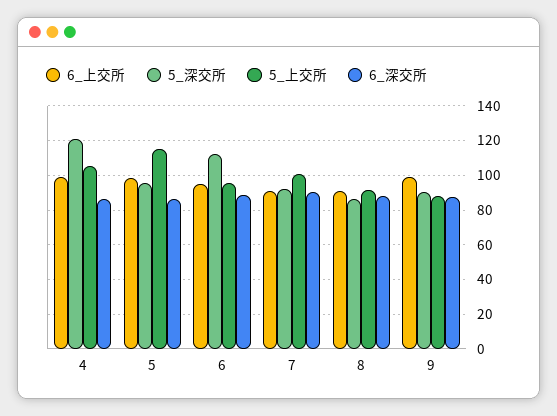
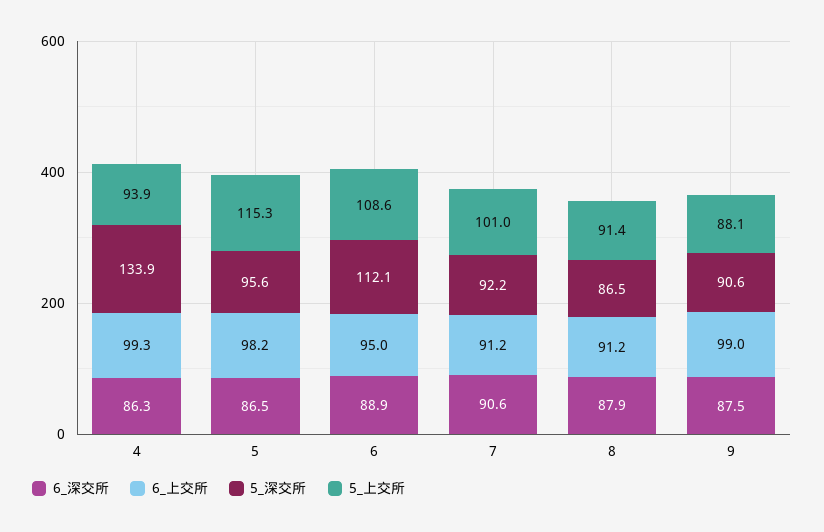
  {
    "6_上交所": {
      "4": 99.3,
      "5": 98.2,
      "6": 95,
      "7": 91.2,
      "8": 91.2,
      "9": 99
    },
    "5_深交所": {
-     "4": 120,
+     "4": 133.9,
      "5": 95.6,
      "6": 112.1,
      "7": 92.2,
      "8": 86.5,
      "9": 90.6
    },
    "5_上交所": {
-     "4": 105,
+     "4": 93.9,
      "5": 115.3,
-     "6": 95,
+     "6": 108.6,
      "7": 101,
      "8": 91.4,
      "9": 88.1
    },
    "6_深交所": {
      "4": 86.3,
      "5": 86.5,
      "6": 88.9,
      "7": 90.6,
      "8": 87.9,
      "9": 87.5
    }
  }

